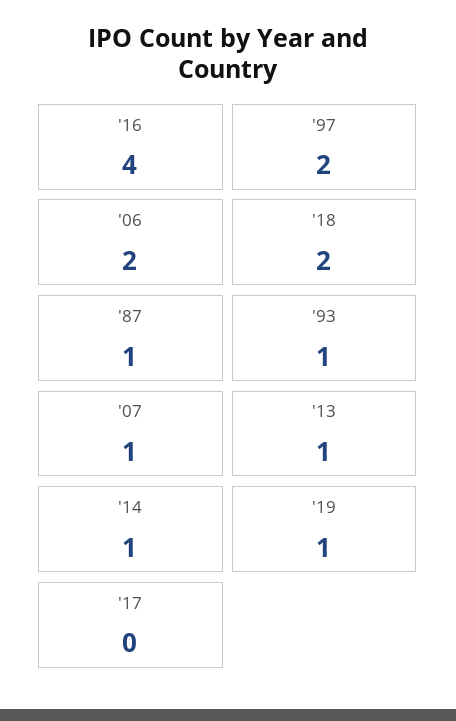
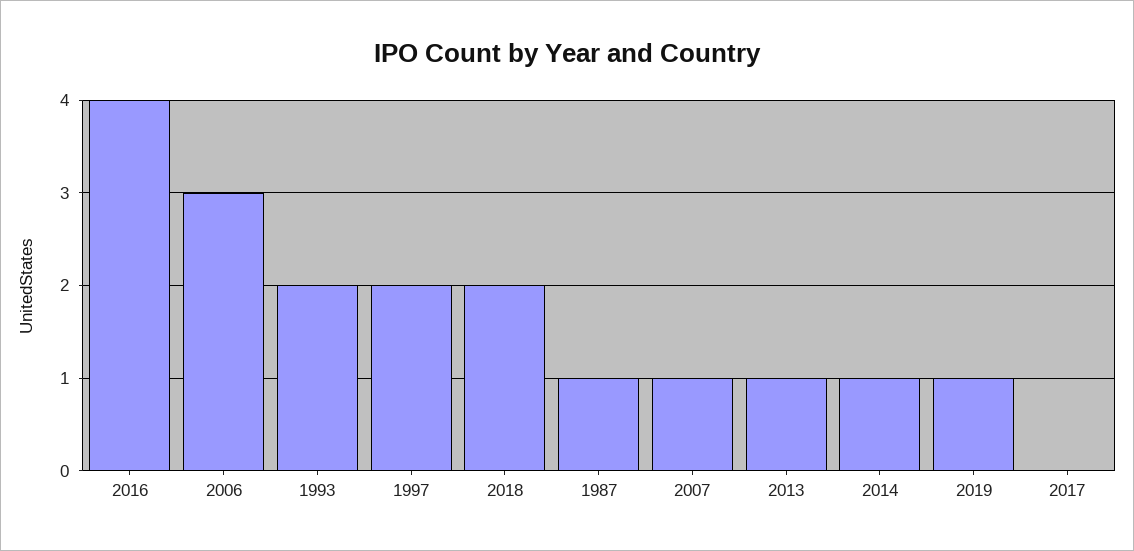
  {
    "'16": 4,
    "'97": 2,
-   "'06": 2,
+   "'06": 3,
    "'18": 2,
    "'87": 1,
-   "'93": 1,
+   "'93": 2,
    "'07": 1,
    "'13": 1,
    "'14": 1,
    "'19": 1,
    "'17": 0
  }

